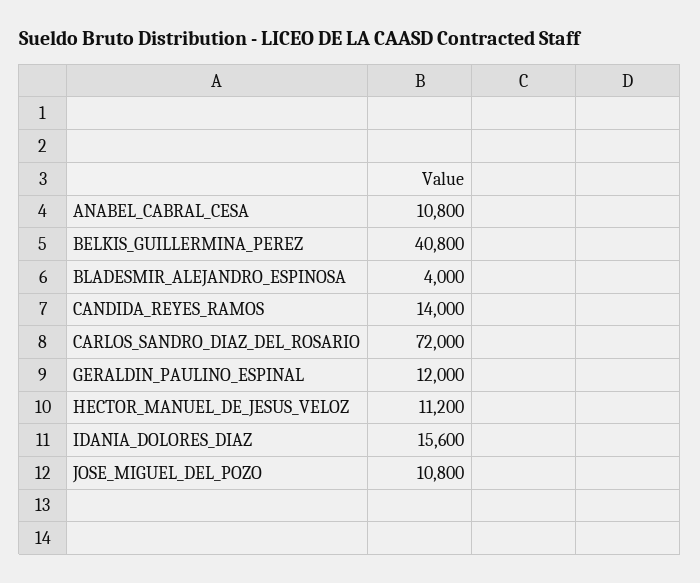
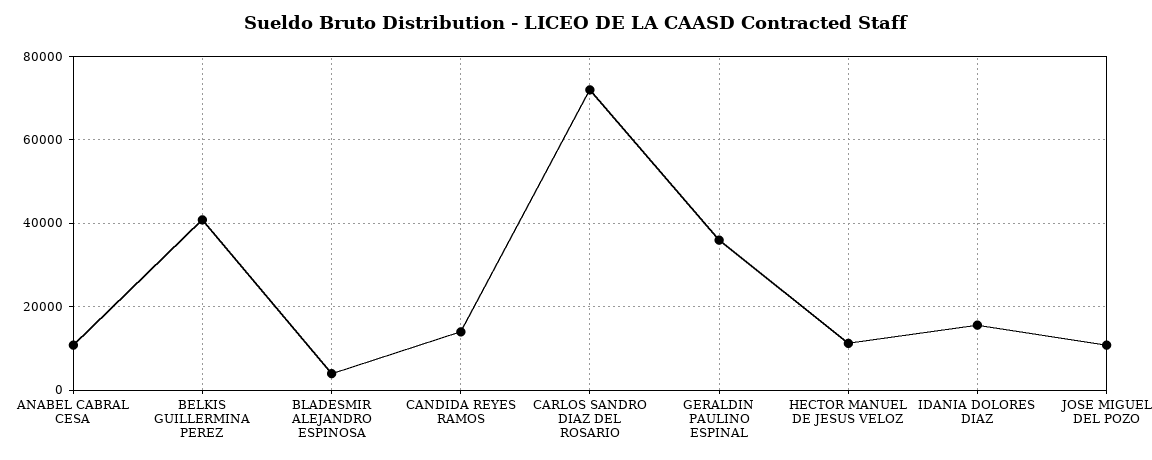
  {
    "ANABEL_CABRAL_CESA": 10800,
    "BELKIS_GUILLERMINA_PEREZ": 40800,
    "BLADESMIR_ALEJANDRO_ESPINOSA": 4000,
    "CANDIDA_REYES_RAMOS": 14000,
    "CARLOS_SANDRO_DIAZ_DEL_ROSARIO": 72000,
-   "GERALDIN_PAULINO_ESPINAL": 12000,
+   "GERALDIN_PAULINO_ESPINAL": 36000,
    "HECTOR_MANUEL_DE_JESUS_VELOZ": 11200,
    "IDANIA_DOLORES_DIAZ": 15600,
    "JOSE_MIGUEL_DEL_POZO": 10800
  }

